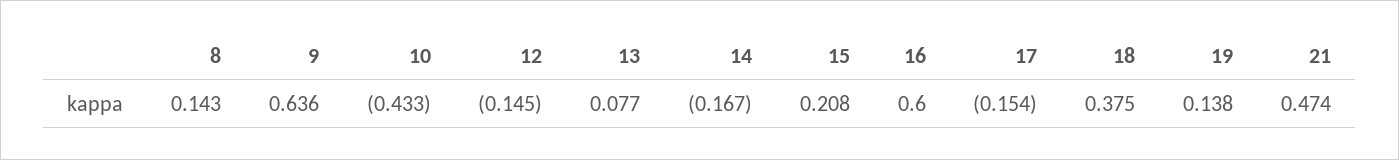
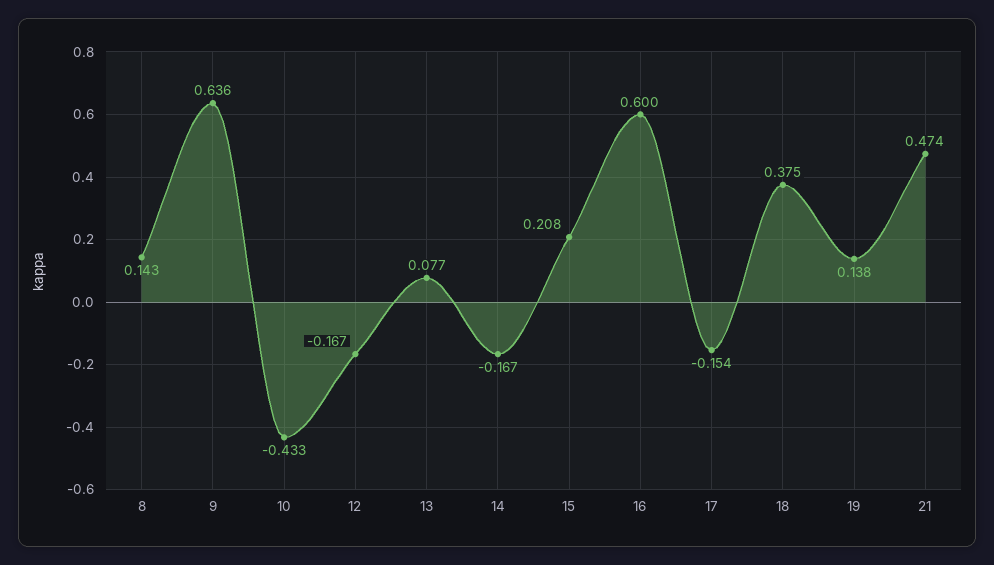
  {
    "8": 0.143,
    "9": 0.636,
    "10": -0.433,
-   "12": -0.145,
+   "12": -0.167,
    "13": 0.077,
    "14": -0.167,
    "15": 0.208,
    "16": 0.6,
    "17": -0.154,
    "18": 0.375,
    "19": 0.138,
    "21": 0.474
  }

